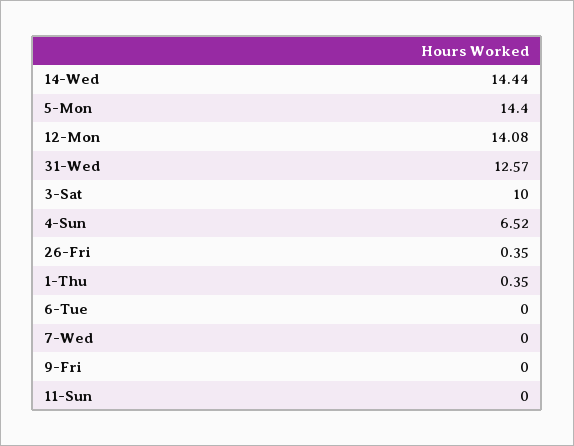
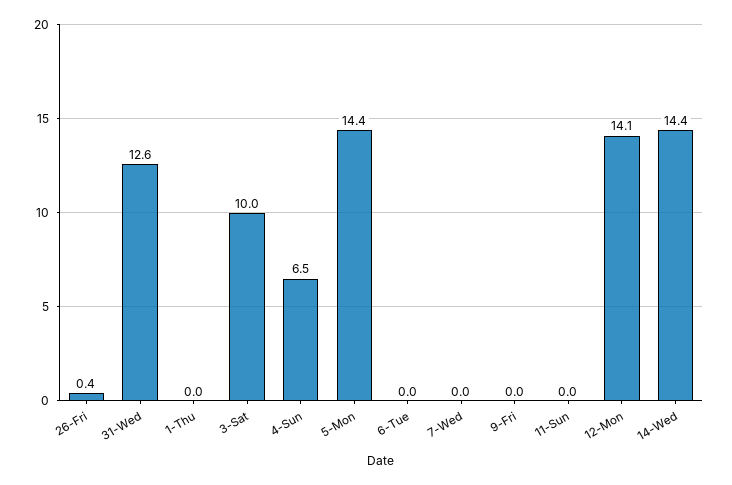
  {
    "14-Wed": 14.44,
    "5-Mon": 14.4,
    "12-Mon": 14.08,
    "31-Wed": 12.57,
    "3-Sat": 10,
    "4-Sun": 6.52,
    "26-Fri": 0.35,
-   "1-Thu": 0.35,
+   "1-Thu": 0,
    "6-Tue": 0,
    "7-Wed": 0,
    "9-Fri": 0,
    "11-Sun": 0
  }

